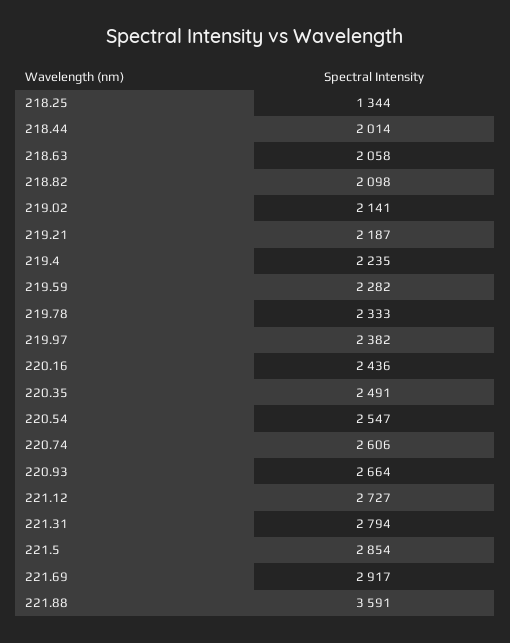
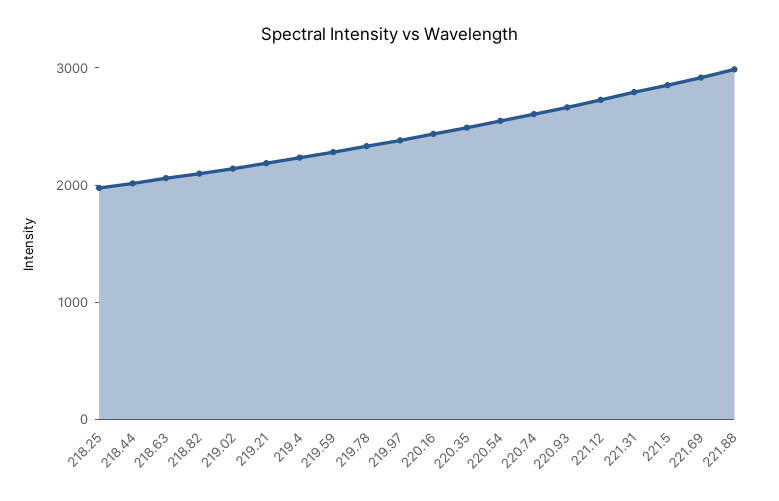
  {
-   "218.25": 1344,
+   "218.25": 2000,
    "218.44": 2014,
    "218.63": 2058,
    "218.82": 2098,
    "219.02": 2141,
    "219.21": 2187,
    "219.4": 2235,
    "219.59": 2282,
    "219.78": 2333,
    "219.97": 2382,
    "220.16": 2436,
    "220.35": 2491,
    "220.54": 2547,
    "220.74": 2606,
    "220.93": 2664,
    "221.12": 2727,
    "221.31": 2794,
    "221.5": 2854,
    "221.69": 2917,
-   "221.88": 3591
+   "221.88": 3000
  }

